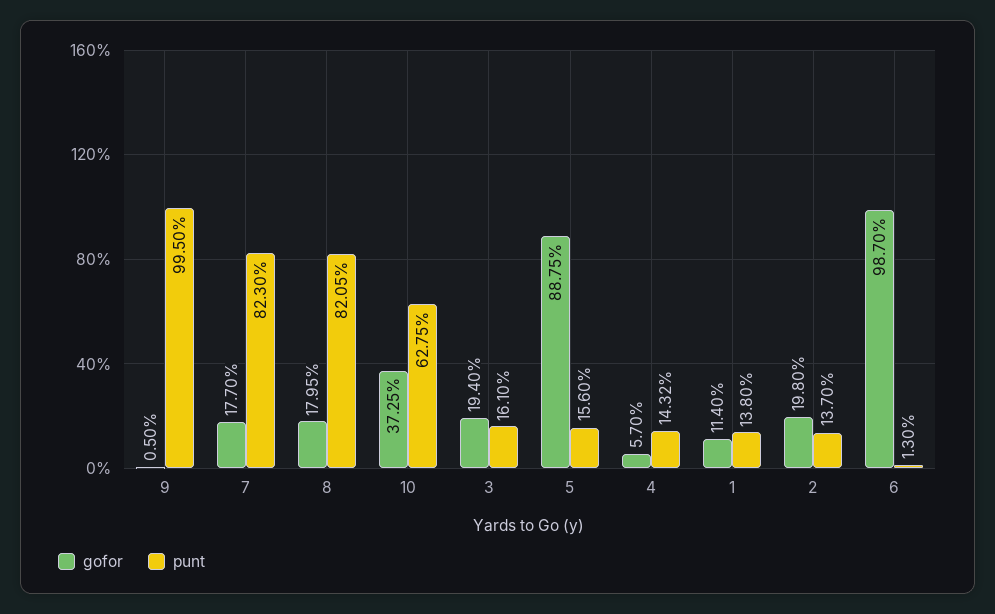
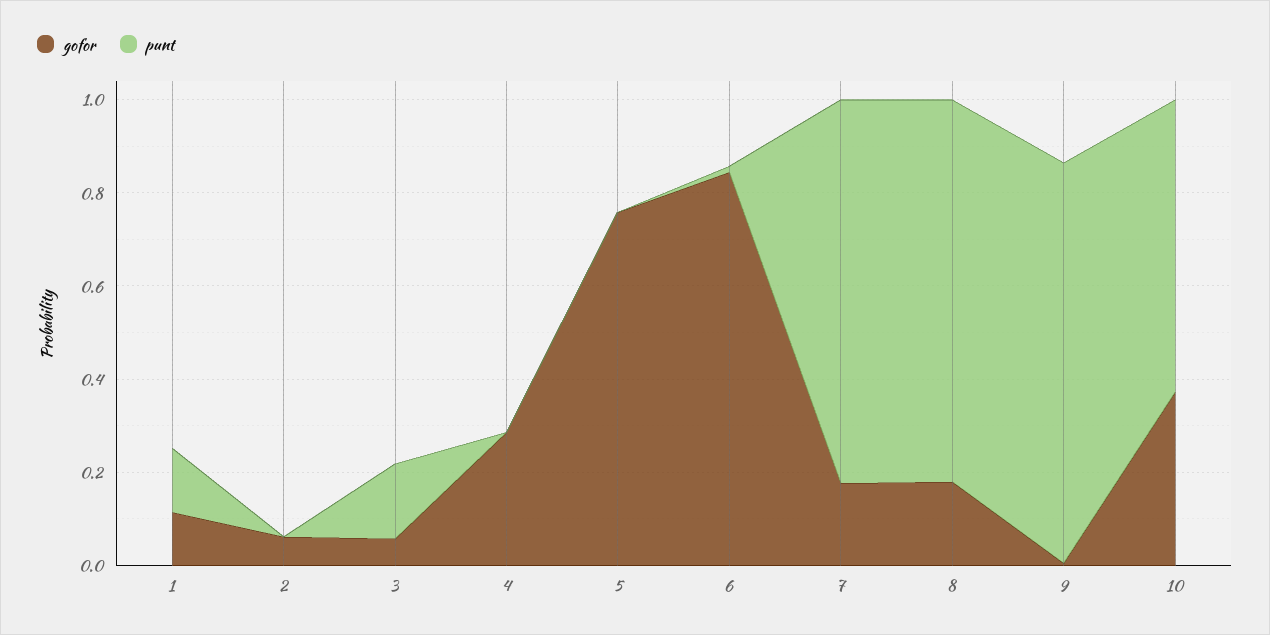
  {
    "gofor": {
      "9": 0.005,
      "7": 0.177,
      "8": 0.1795,
      "10": 0.3725,
-     "3": 0.194,
+     "3": 0.05,
-     "5": 0.8875,
+     "5": 0.75,
-     "4": 0.057,
+     "4": 0.3,
      "1": 0.114,
-     "2": 0.198,
+     "2": 0.05,
-     "6": 0.987
+     "6": 0.85
    },
    "punt": {
-     "9": 0.995,
+     "9": 0.85,
      "7": 0.823,
      "8": 0.8205,
      "10": 0.6275,
      "3": 0.161,
-     "5": 0.156,
+     "5": 0,
-     "4": 0.1432,
+     "4": 0,
      "1": 0.138,
-     "2": 0.137,
+     "2": 0,
      "6": 0.013
    }
  }

